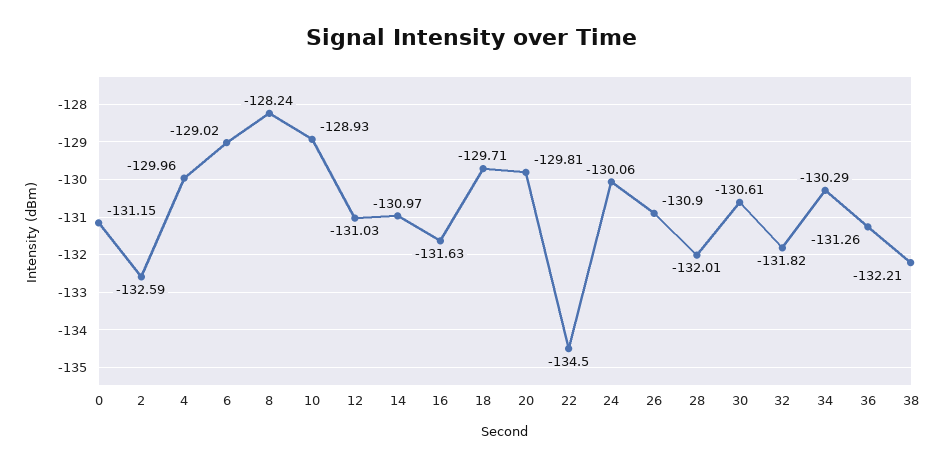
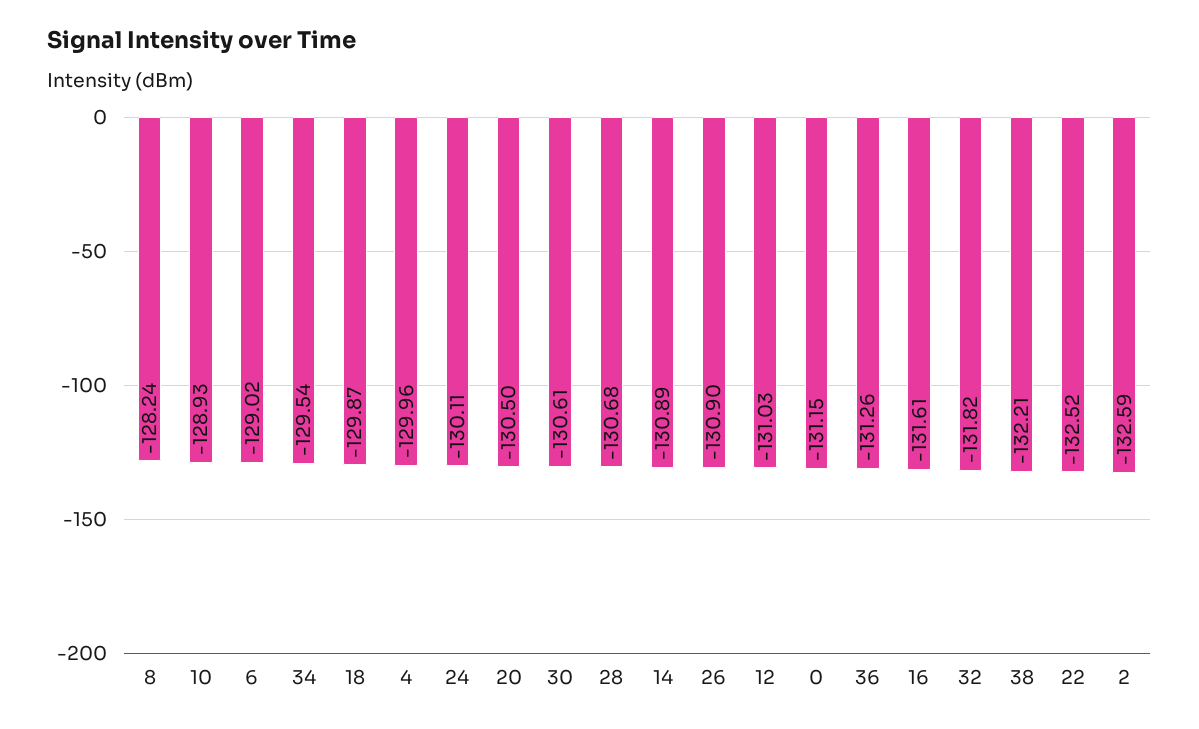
  {
    "0": -131.15,
    "2": -132.59,
    "4": -129.96,
    "6": -129.02,
    "8": -128.24,
    "10": -128.93,
    "12": -131.03,
-   "14": -130.97,
+   "14": -130.89,
-   "16": -131.63,
+   "16": -131.61,
-   "18": -129.71,
+   "18": -129.87,
-   "20": -129.81,
+   "20": -130.5,
-   "22": -134.5,
+   "22": -132.52,
-   "24": -130.06,
+   "24": -130.11,
    "26": -130.9,
-   "28": -132.01,
+   "28": -130.68,
    "30": -130.61,
    "32": -131.82,
-   "34": -130.29,
+   "34": -129.54,
    "36": -131.26,
    "38": -132.21
  }

